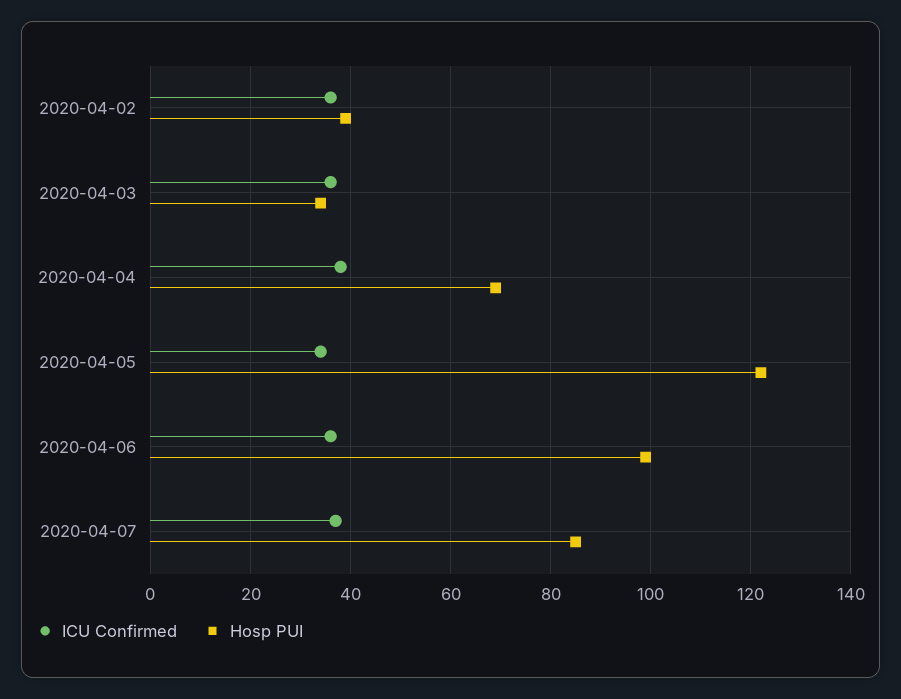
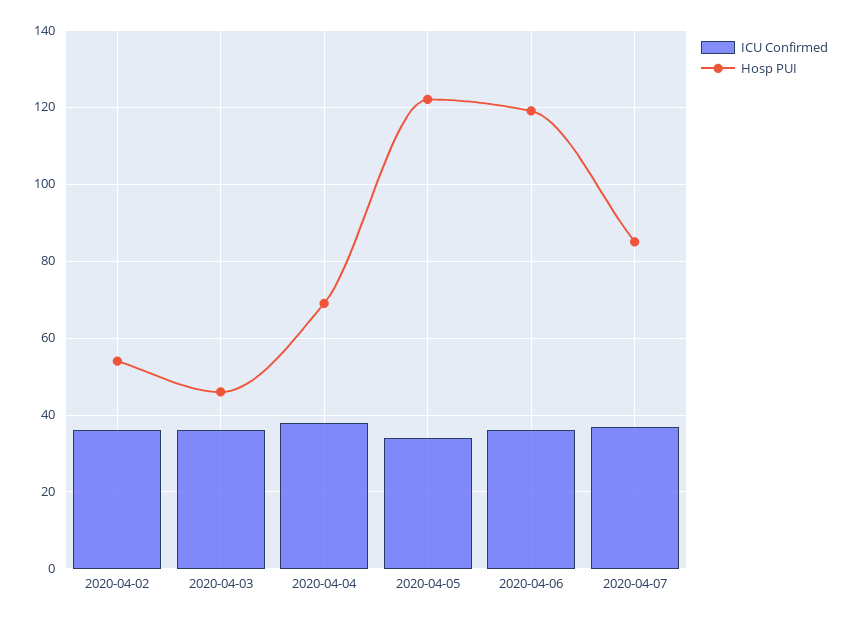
  {
    "ICU Confirmed": {
      "2020-04-02": 35,
      "2020-04-03": 35,
      "2020-04-04": 40,
      "2020-04-05": 35,
      "2020-04-06": 35,
      "2020-04-07": 35
    },
    "Hosp PUI": {
-     "2020-04-02": 40,
+     "2020-04-02": 55,
-     "2020-04-03": 35,
+     "2020-04-03": 45,
      "2020-04-04": 70,
      "2020-04-05": 120,
-     "2020-04-06": 100,
+     "2020-04-06": 120,
      "2020-04-07": 85
    }
  }

